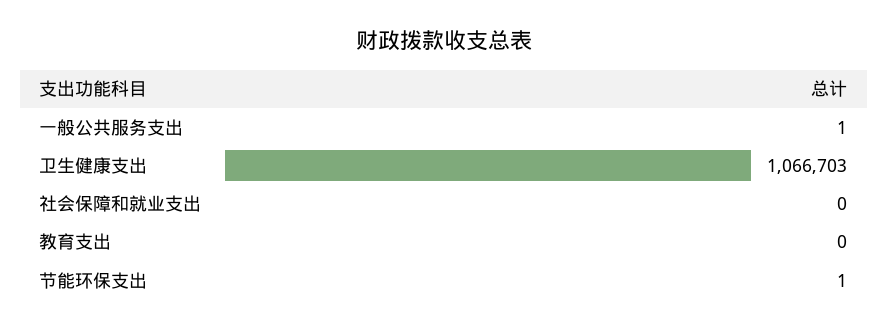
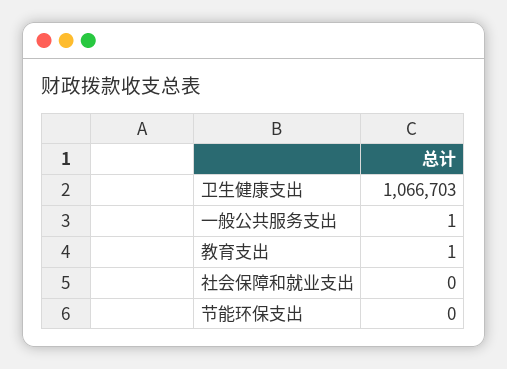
  {
    "一般公共服务支出": 1,
    "卫生健康支出": 1066703,
    "社会保障和就业支出": 0,
-   "教育支出": 0,
+   "教育支出": 1,
-   "节能环保支出": 1
+   "节能环保支出": 0
  }

